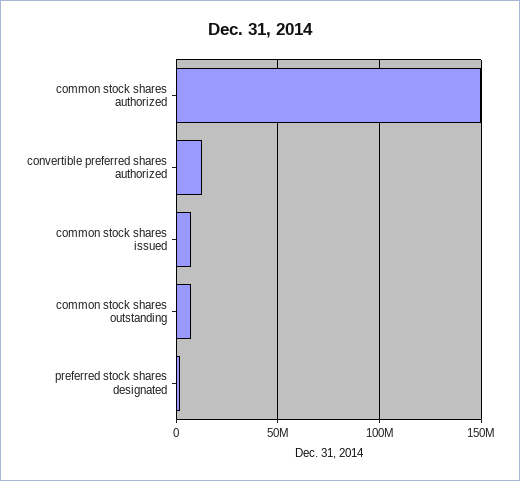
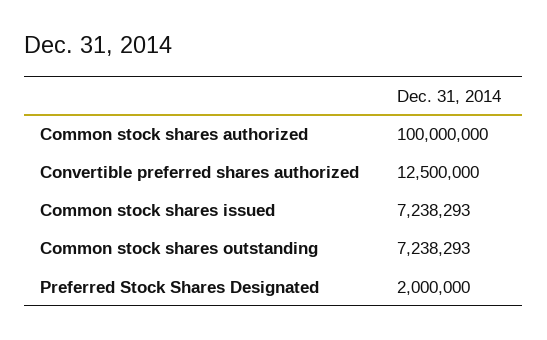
  {
-   "common stock shares authorized": 150000000,
+   "common stock shares authorized": 100000000,
    "convertible preferred shares authorized": 12500000,
    "common stock shares issued": 7238293,
    "common stock shares outstanding": 7238293,
    "preferred stock shares designated": 2000000
  }

